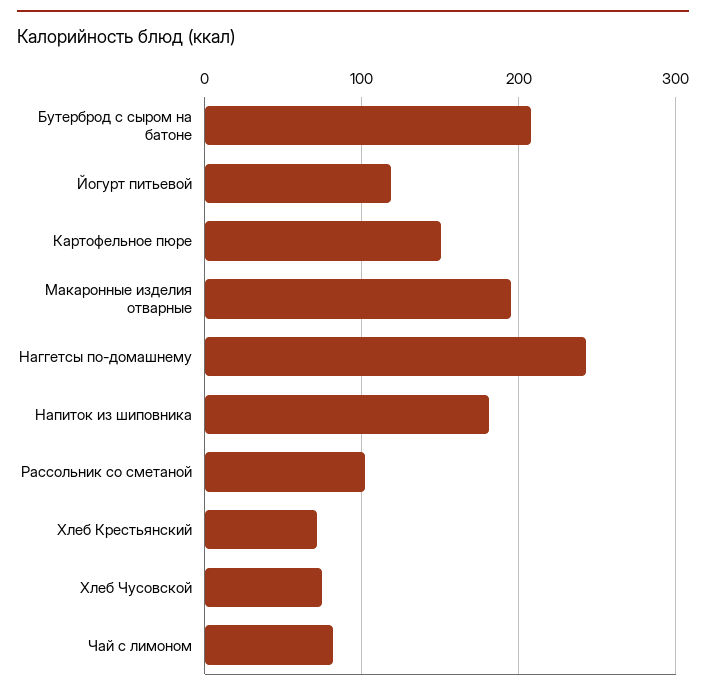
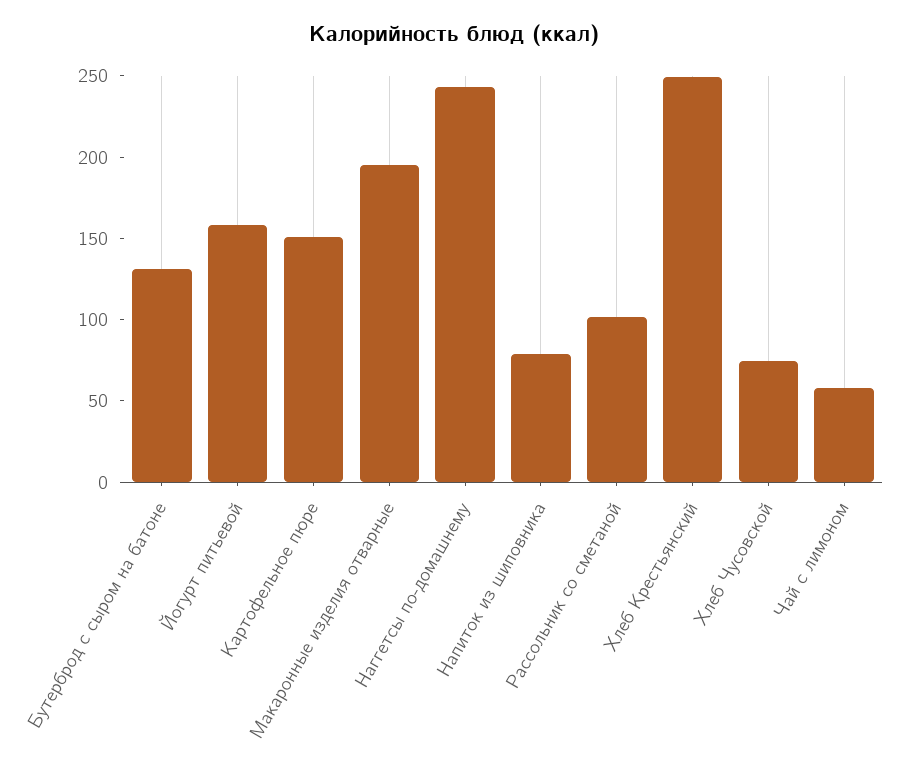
  {
-   "Бутерброд с сыром на батоне": 210,
+   "Бутерброд с сыром на батоне": 130,
-   "Йогурт питьевой": 120,
+   "Йогурт питьевой": 160,
    "Картофельное пюре": 150,
    "Макаронные изделия отварные": 200,
    "Наггетсы по-домашнему": 240,
-   "Напиток из шиповника": 180,
+   "Напиток из шиповника": 80,
    "Рассольник со сметаной": 100,
-   "Хлеб Крестьянский": 70,
+   "Хлеб Крестьянский": 250,
    "Хлеб Чусовской": 70,
-   "Чай с лимоном": 80
+   "Чай с лимоном": 60
  }

